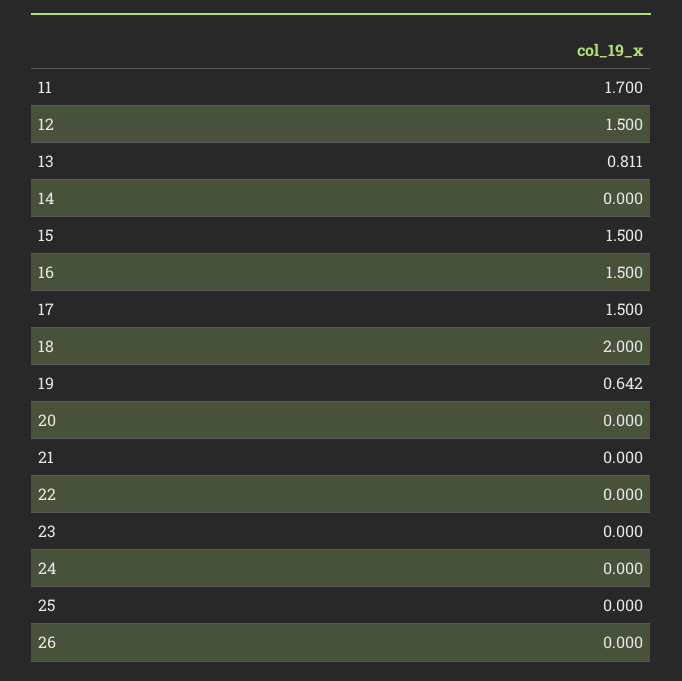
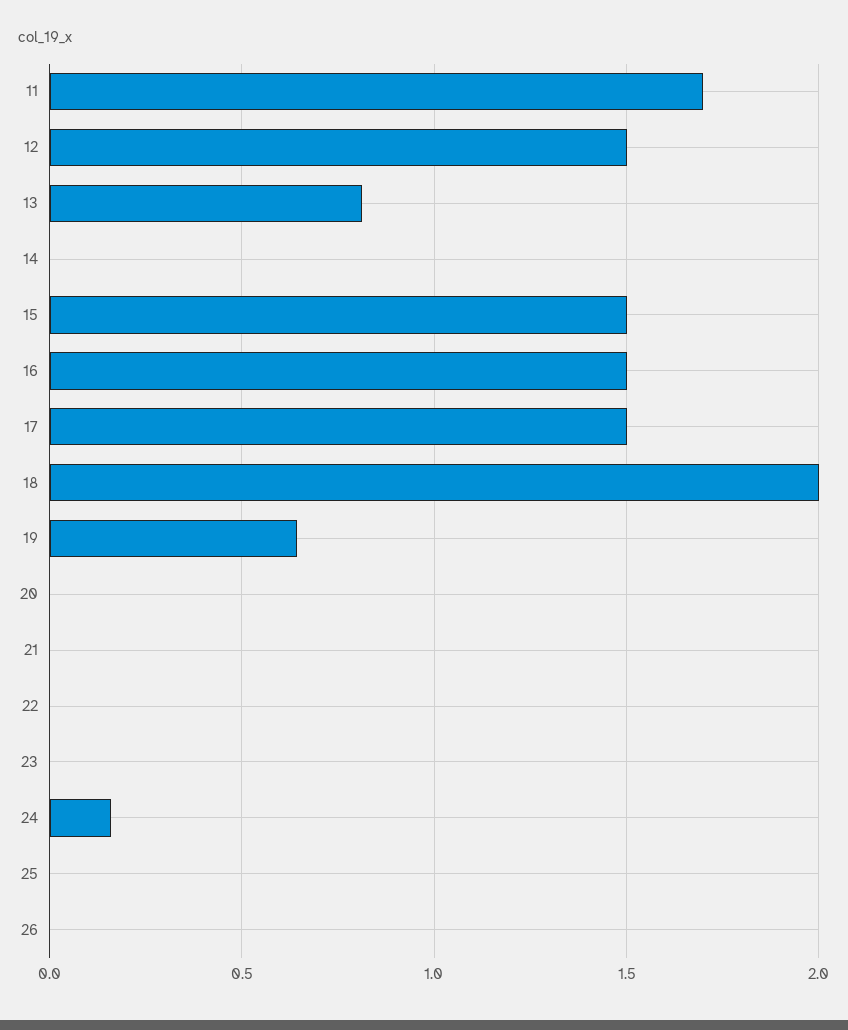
  {
    "11": 1.7,
    "12": 1.5,
    "13": 0.811,
    "14": 0,
    "15": 1.5,
    "16": 1.5,
    "17": 1.5,
    "18": 2,
    "19": 0.642,
    "20": 0,
    "21": 0,
    "22": 0,
    "23": 0,
-   "24": 0,
+   "24": 0.15,
    "25": 0,
    "26": 0
  }

